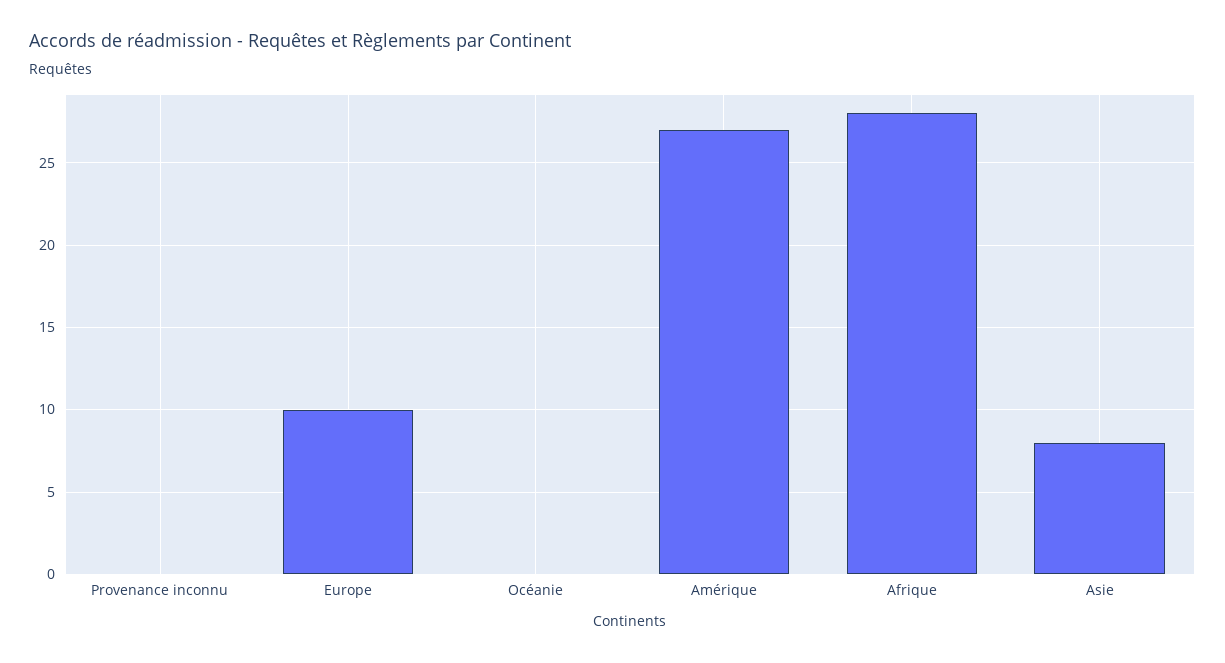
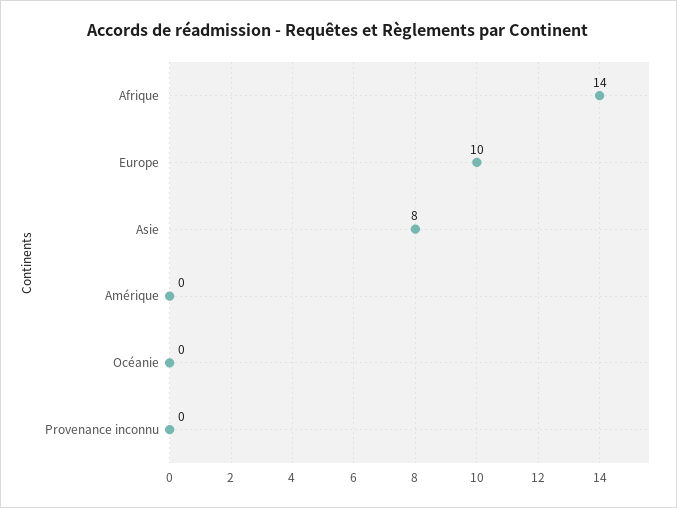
  {
    "Provenance inconnu": 0,
    "Europe": 10,
    "Océanie": 0,
-   "Amérique": 27,
+   "Amérique": 0,
-   "Afrique": 28,
+   "Afrique": 14,
    "Asie": 8
  }

